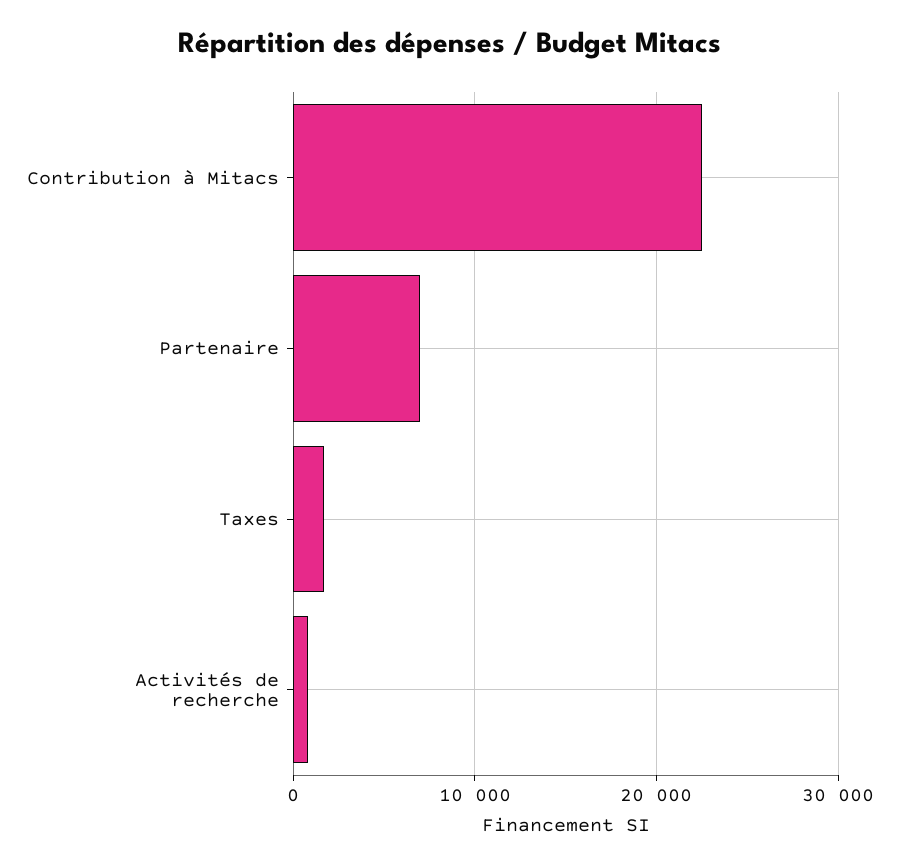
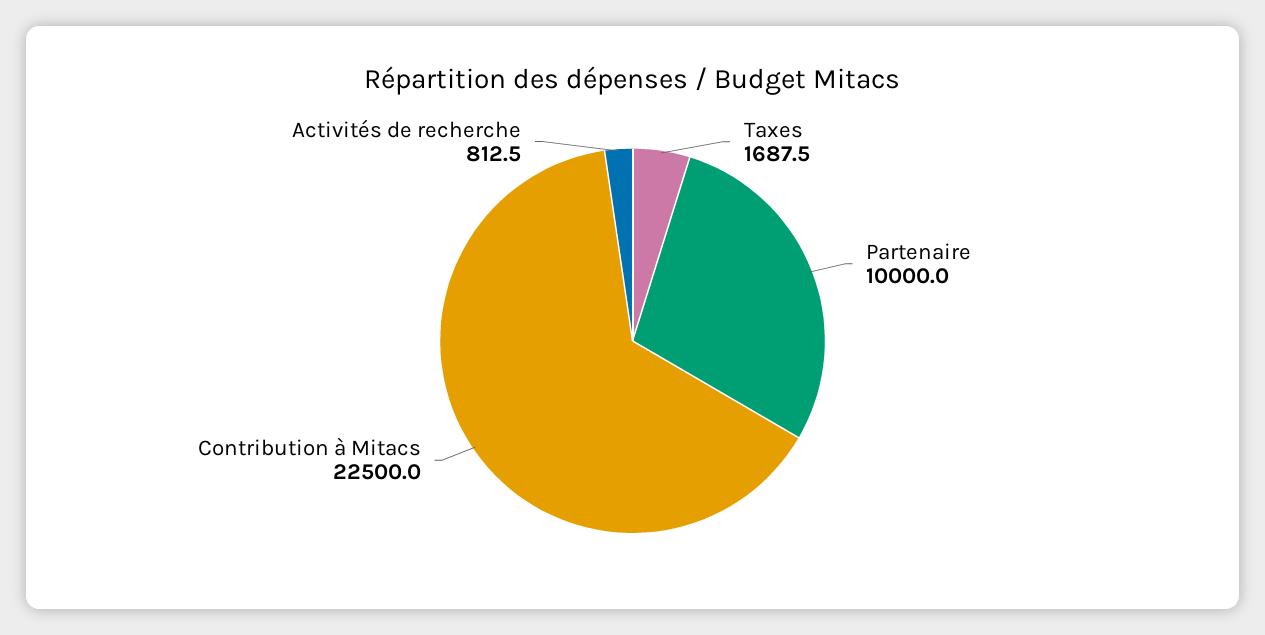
  {
    "Contribution à Mitacs": 22500,
-   "Partenaire": 7000,
+   "Partenaire": 10000,
    "Taxes": 1687.5,
    "Activités de recherche": 812.5
  }

